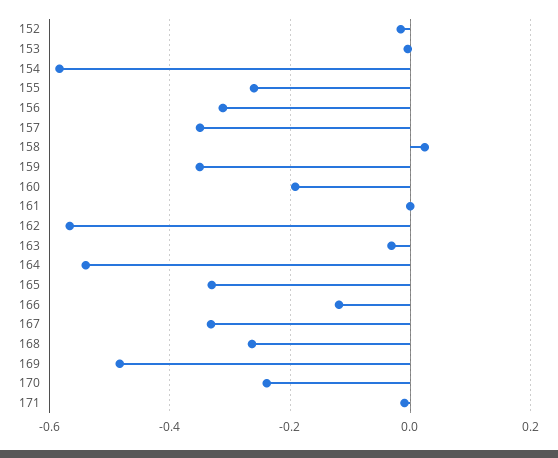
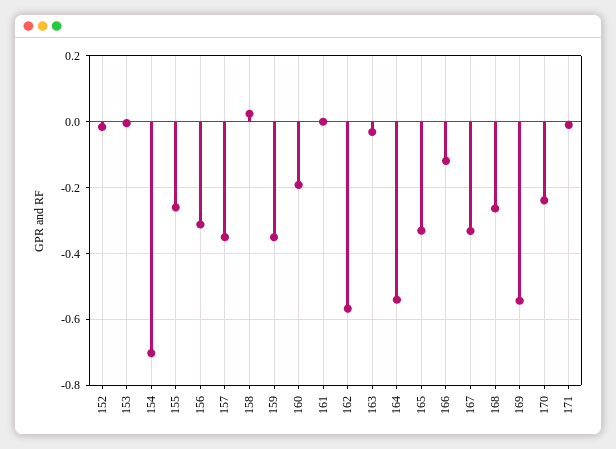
  {
    "152": -0.02,
    "153": 0,
-   "154": -0.58,
+   "154": -0.7,
    "155": -0.26,
    "156": -0.32,
    "157": -0.36,
    "158": 0.02,
    "159": -0.36,
    "160": -0.2,
    "161": 0,
    "162": -0.56,
    "163": -0.04,
    "164": -0.54,
    "165": -0.34,
    "166": -0.12,
    "167": -0.34,
    "168": -0.26,
-   "169": -0.48,
+   "169": -0.54,
    "170": -0.24,
    "171": 0
  }

